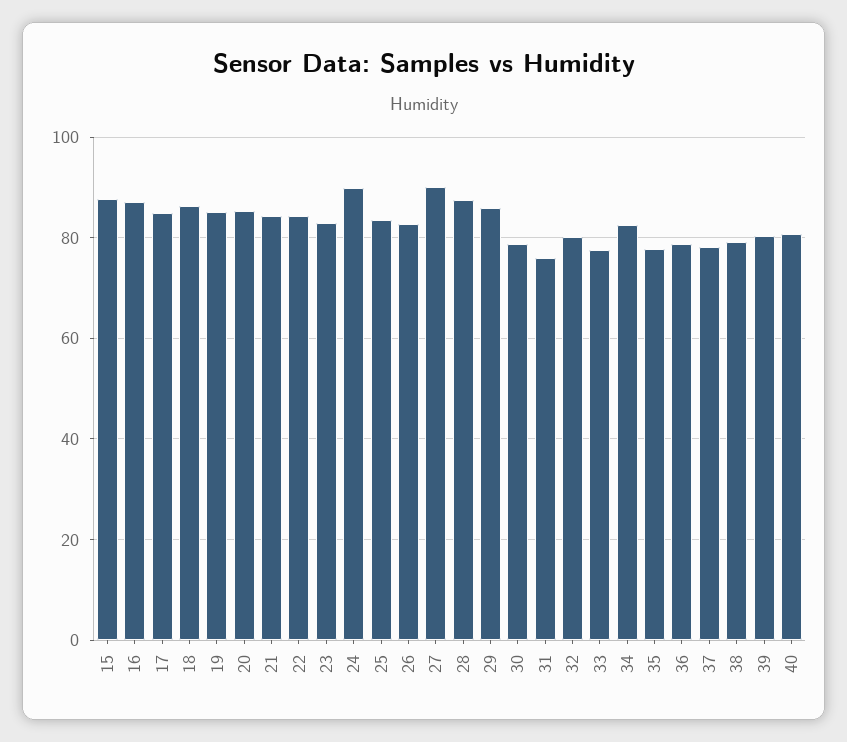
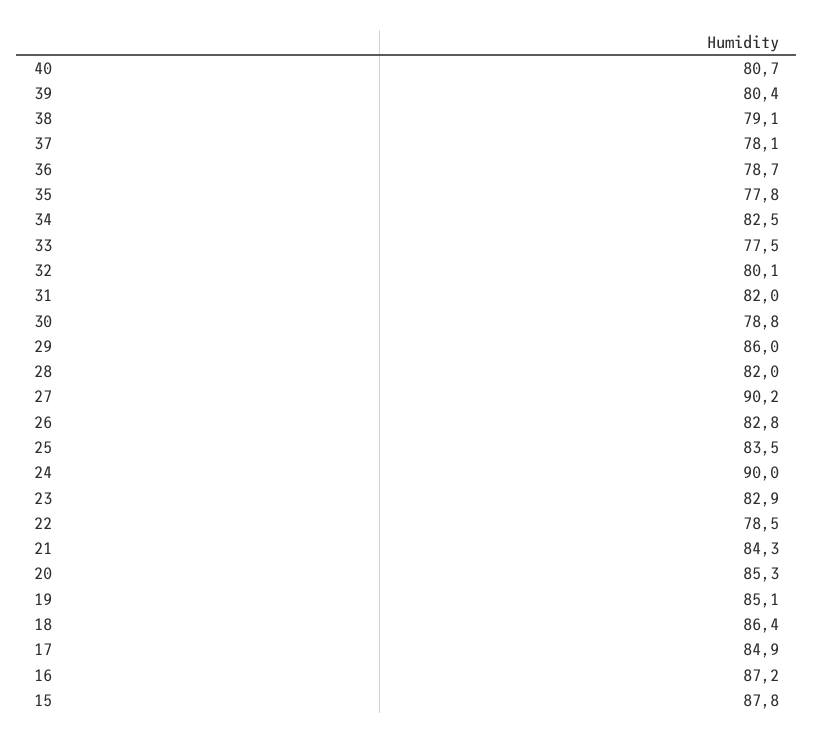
  {
    "15": 87.8,
    "16": 87.2,
    "17": 84.9,
    "18": 86.4,
    "19": 85.1,
    "20": 85.3,
    "21": 84.3,
-   "22": 84,
+   "22": 78.5,
    "23": 82.9,
    "24": 90,
    "25": 83.5,
    "26": 82.8,
    "27": 90.2,
-   "28": 88,
+   "28": 82,
    "29": 86,
    "30": 78.8,
-   "31": 76,
+   "31": 82,
    "32": 80.1,
    "33": 77.5,
    "34": 82.5,
    "35": 77.8,
    "36": 78.7,
    "37": 78.1,
    "38": 79.1,
    "39": 80.4,
    "40": 80.7
  }

